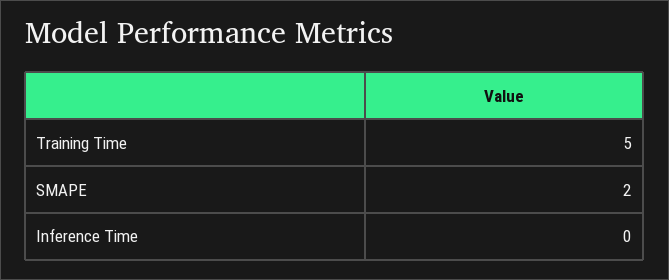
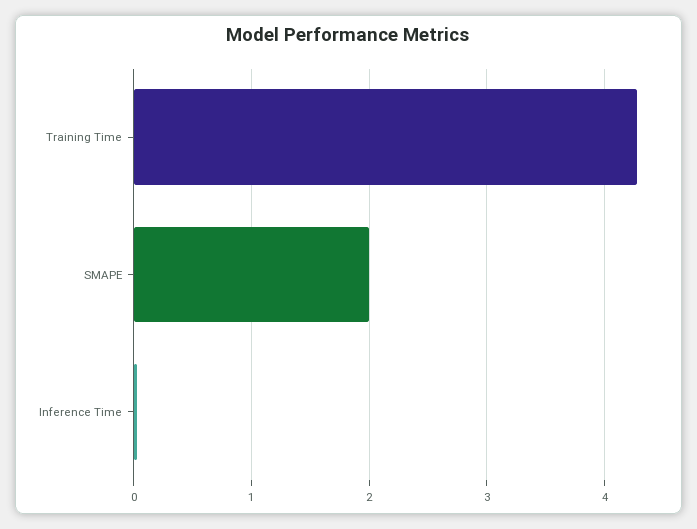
  {
-   "Training Time": 5,
+   "Training Time": 4.3,
    "SMAPE": 2,
    "Inference Time": 0
  }

